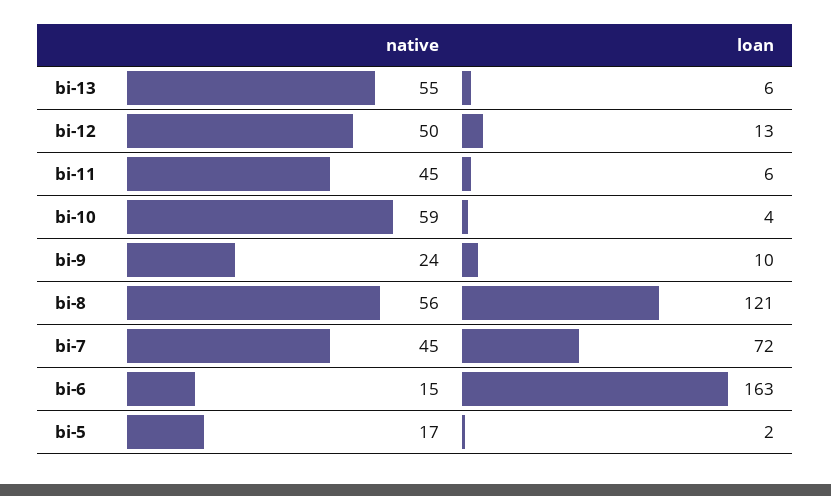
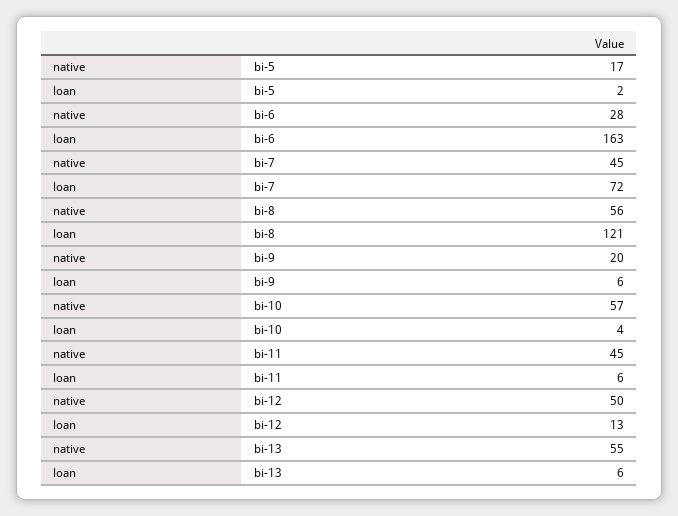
  {
    "native": {
      "bi-13": 55,
      "bi-12": 50,
      "bi-11": 45,
-     "bi-10": 59,
+     "bi-10": 57,
-     "bi-9": 24,
+     "bi-9": 20,
      "bi-8": 56,
      "bi-7": 45,
-     "bi-6": 15,
+     "bi-6": 28,
      "bi-5": 17
    },
    "loan": {
      "bi-13": 6,
      "bi-12": 13,
      "bi-11": 6,
      "bi-10": 4,
-     "bi-9": 10,
+     "bi-9": 6,
      "bi-8": 121,
      "bi-7": 72,
      "bi-6": 163,
      "bi-5": 2
    }
  }

